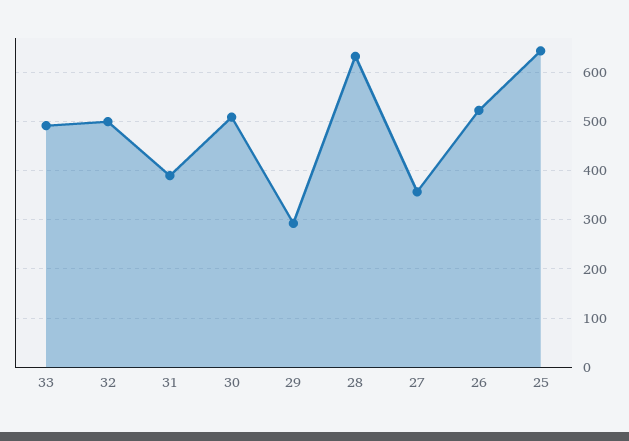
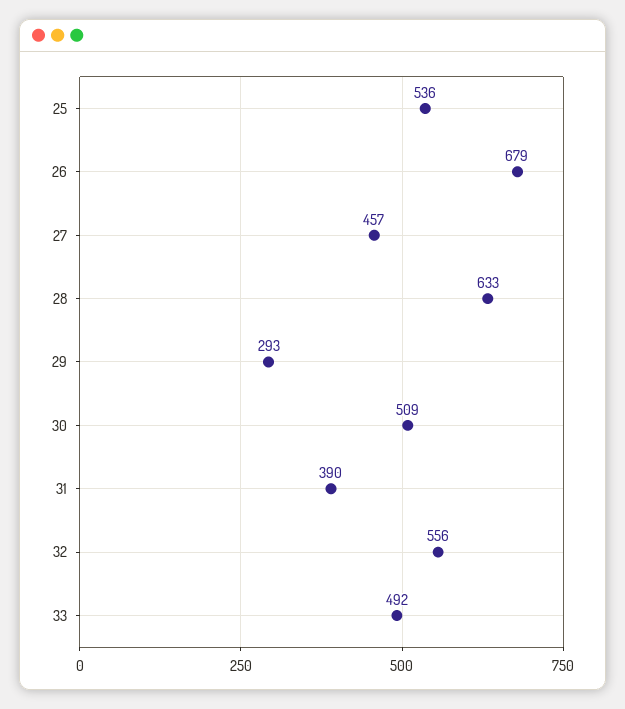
  {
    "33": 492,
-   "32": 500,
+   "32": 556,
    "31": 390,
    "30": 509,
    "29": 293,
    "28": 633,
-   "27": 360,
+   "27": 457,
-   "26": 520,
+   "26": 679,
-   "25": 640
+   "25": 536
  }

